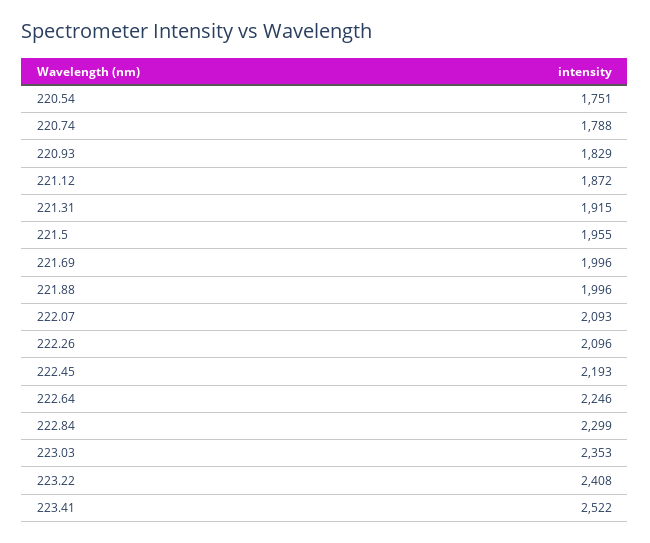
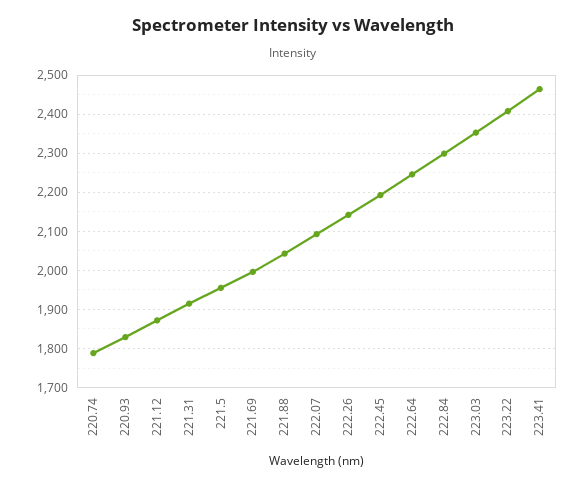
  {
-   "220.54": 1751,
    "220.74": 1788,
    "220.93": 1829,
    "221.12": 1872,
    "221.31": 1915,
    "221.5": 1955,
    "221.69": 1996,
-   "221.88": 1996,
+   "221.88": 2040,
    "222.07": 2093,
-   "222.26": 2096,
+   "222.26": 2140,
    "222.45": 2193,
    "222.64": 2246,
    "222.84": 2299,
    "223.03": 2353,
    "223.22": 2408,
-   "223.41": 2522
+   "223.41": 2460
  }

